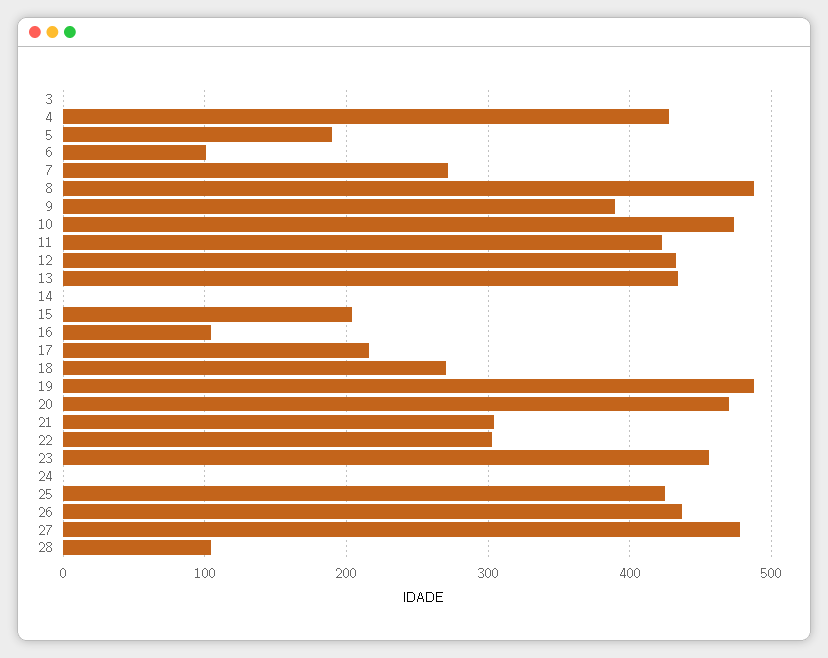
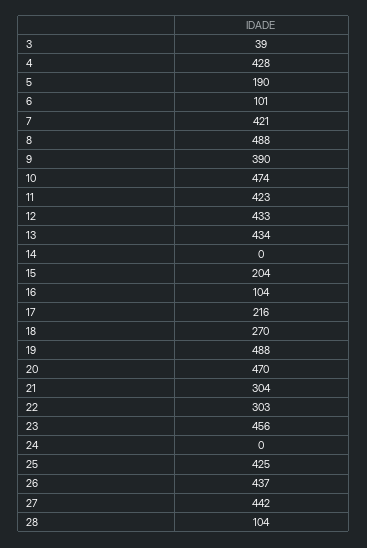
  {
-   "3": 0,
+   "3": 39,
    "4": 428,
    "5": 190,
    "6": 101,
-   "7": 270,
+   "7": 421,
    "8": 488,
    "9": 390,
    "10": 474,
    "11": 423,
    "12": 433,
    "13": 434,
    "14": 0,
    "15": 204,
    "16": 104,
    "17": 216,
    "18": 270,
    "19": 488,
    "20": 470,
    "21": 304,
    "22": 303,
    "23": 456,
    "24": 0,
    "25": 425,
    "26": 437,
-   "27": 480,
+   "27": 442,
    "28": 104
  }

